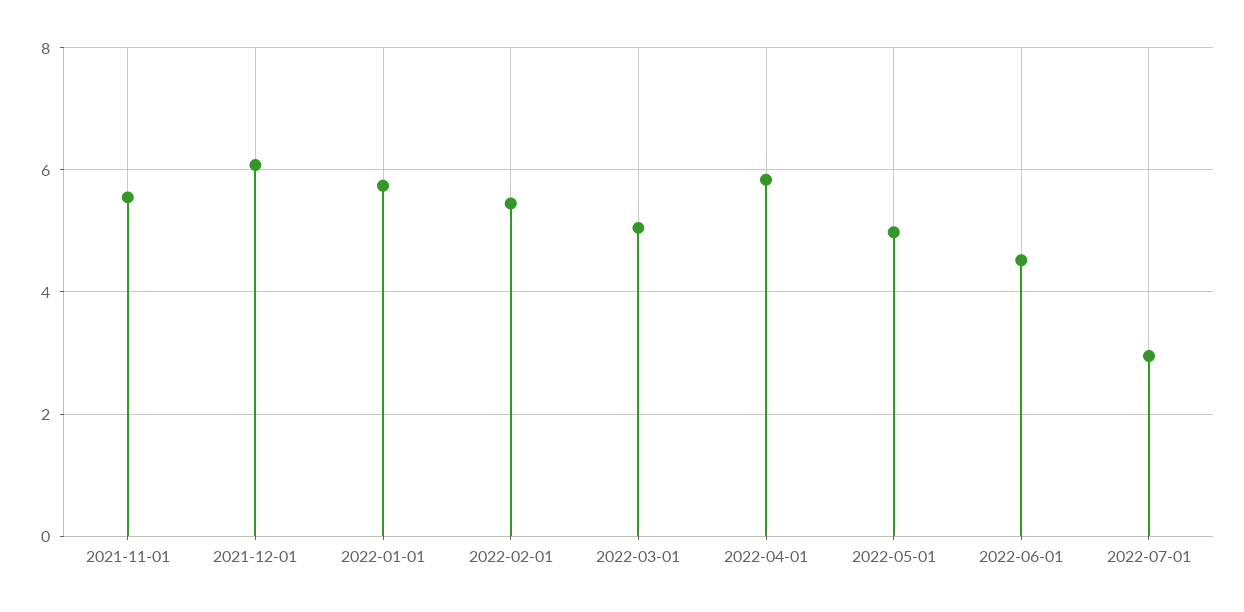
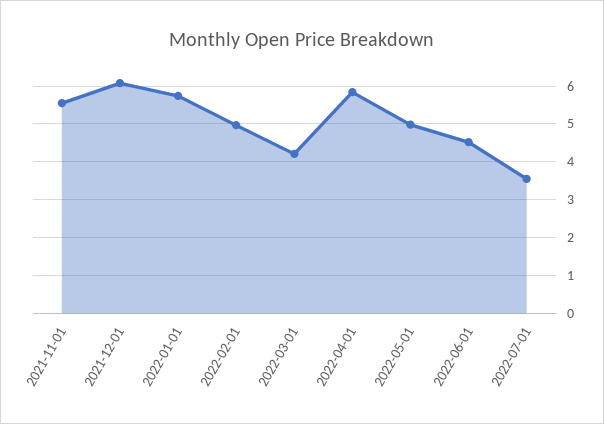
  {
    "2021-11-01": 5.6,
    "2021-12-01": 6,
    "2022-01-01": 5.8,
-   "2022-02-01": 5.4,
+   "2022-02-01": 5,
-   "2022-03-01": 5,
+   "2022-03-01": 4.2,
    "2022-04-01": 5.8,
    "2022-05-01": 5,
    "2022-06-01": 4.6,
-   "2022-07-01": 3
+   "2022-07-01": 3.6
  }

